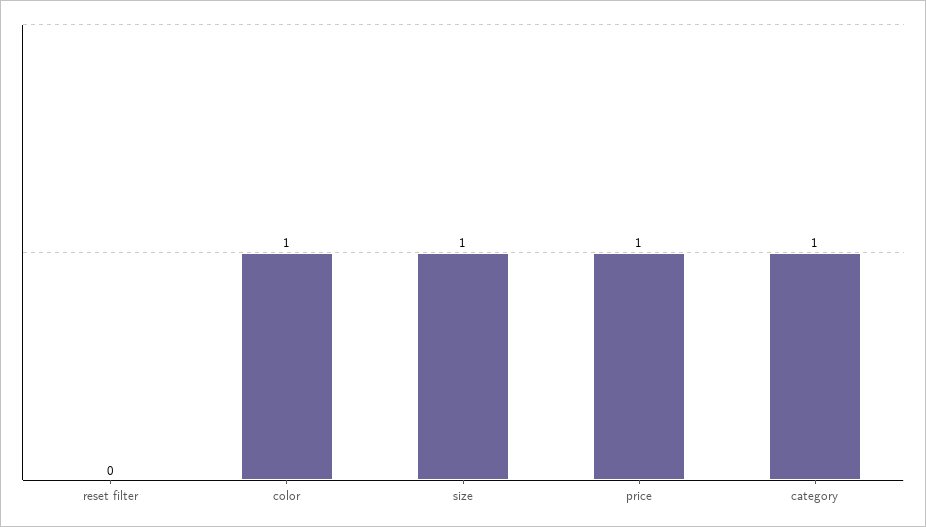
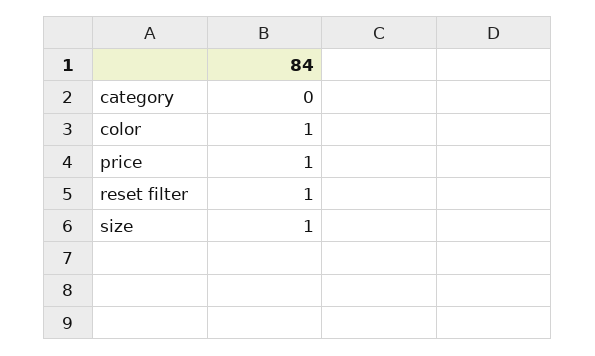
  {
-   "reset filter": 0,
+   "reset filter": 1,
    "color": 1,
    "size": 1,
    "price": 1,
-   "category": 1
+   "category": 0
  }

